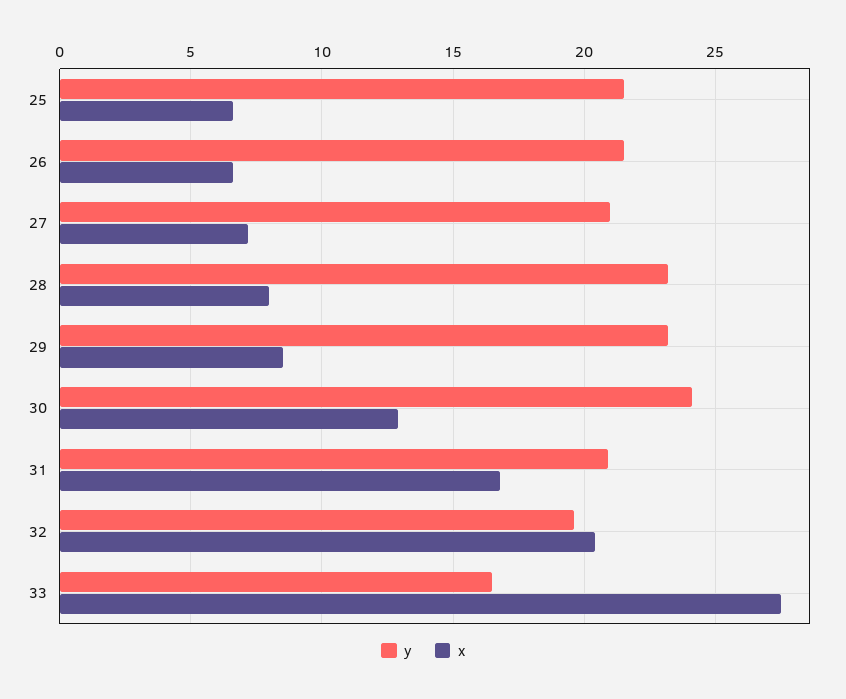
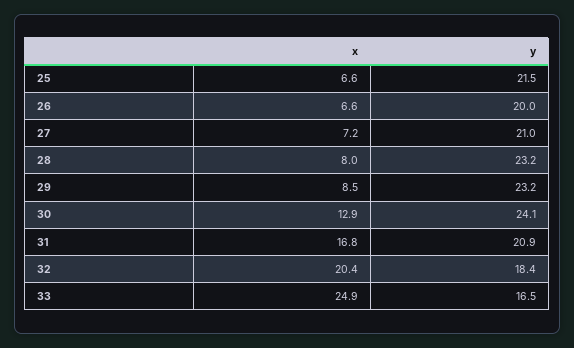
  {
    "y": {
      "25": 21.5,
-     "26": 21.5,
+     "26": 20,
      "27": 21,
      "28": 23.2,
      "29": 23.2,
      "30": 24.1,
      "31": 20.9,
-     "32": 19.5,
+     "32": 18.4,
      "33": 16.5
    },
    "x": {
      "25": 6.6,
      "26": 6.6,
      "27": 7.2,
      "28": 8,
      "29": 8.5,
      "30": 12.9,
      "31": 16.8,
      "32": 20.4,
-     "33": 27.5
+     "33": 24.9
    }
  }

